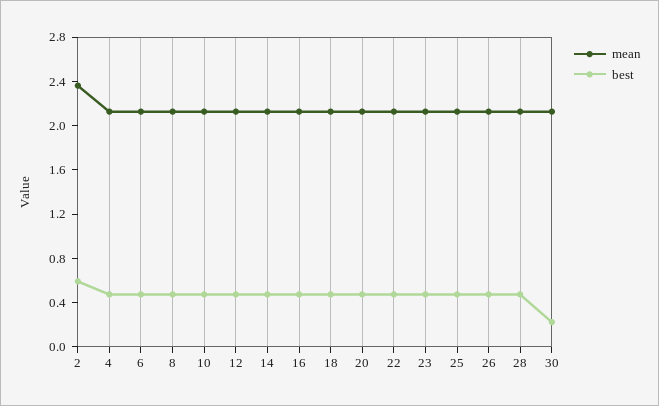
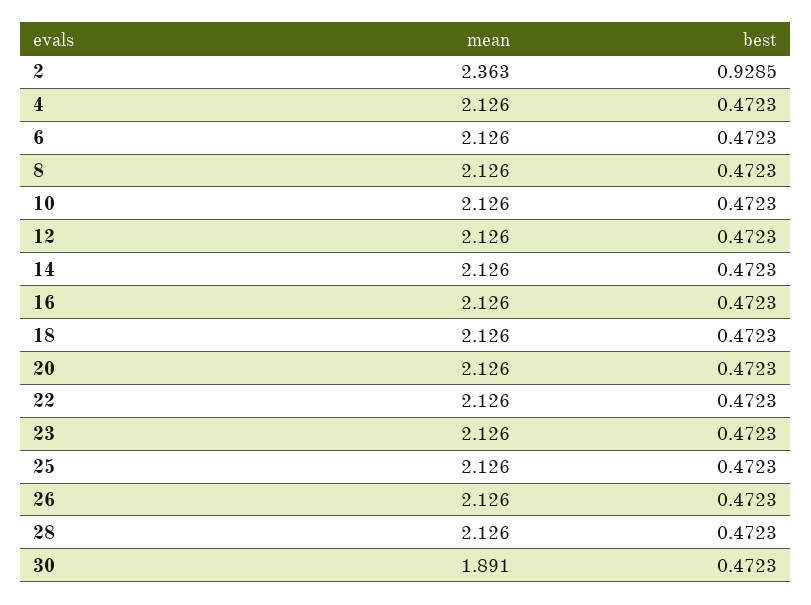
  {
    "mean": {
      "2": 2.363,
      "4": 2.126,
      "6": 2.126,
      "8": 2.126,
      "10": 2.126,
      "12": 2.126,
      "14": 2.126,
      "16": 2.126,
      "18": 2.126,
      "20": 2.126,
      "22": 2.126,
      "23": 2.126,
      "25": 2.126,
      "26": 2.126,
      "28": 2.126,
-     "30": 2.1
+     "30": 1.891
    },
    "best": {
-     "2": 0.6,
+     "2": 0.9285,
      "4": 0.4723,
      "6": 0.4723,
      "8": 0.4723,
      "10": 0.4723,
      "12": 0.4723,
      "14": 0.4723,
      "16": 0.4723,
      "18": 0.4723,
      "20": 0.4723,
      "22": 0.4723,
      "23": 0.4723,
      "25": 0.4723,
      "26": 0.4723,
      "28": 0.4723,
-     "30": 0.2
+     "30": 0.4723
    }
  }

